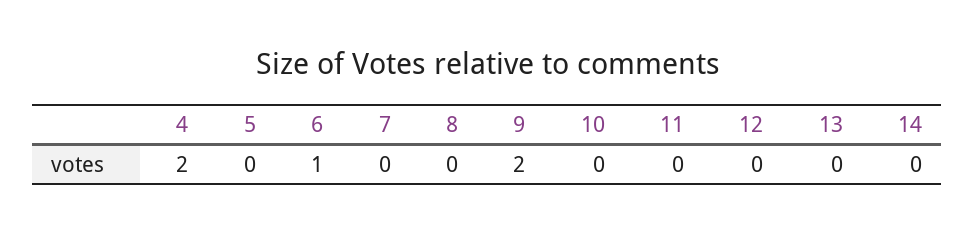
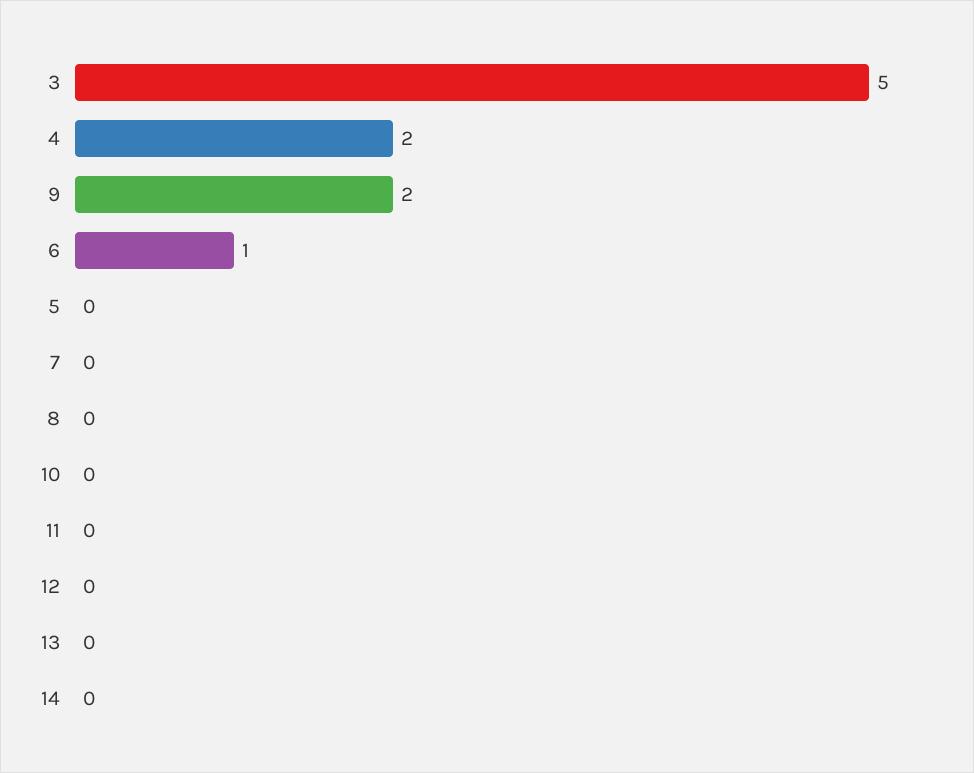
  {
    "4": 2,
    "5": 0,
    "6": 1,
    "7": 0,
    "8": 0,
    "9": 2,
    "10": 0,
    "11": 0,
    "12": 0,
    "13": 0,
-   "14": 0
+   "14": 0,
+   "3": 5
  }

